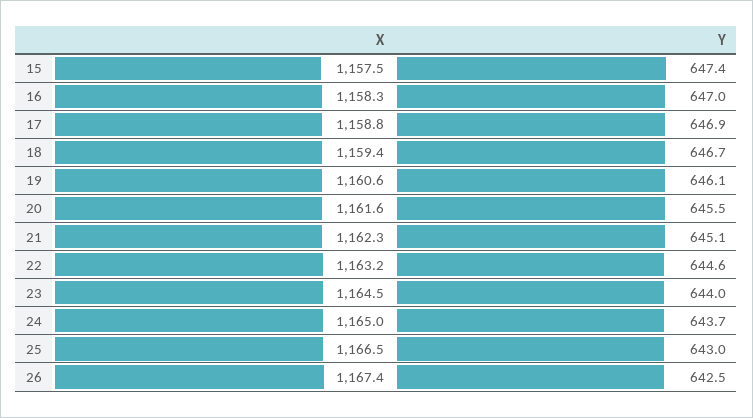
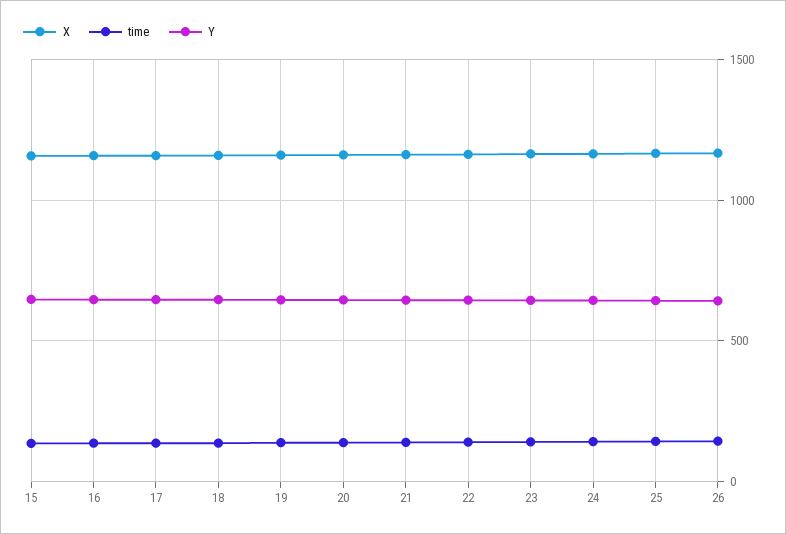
  {
    "X": {
      "15": 1157.5,
      "16": 1158.3,
      "17": 1158.8,
      "18": 1159.4,
      "19": 1160.6,
      "20": 1161.6,
      "21": 1162.3,
      "22": 1163.2,
      "23": 1164.5,
      "24": 1165,
      "25": 1166.5,
      "26": 1167.4
    },
    "Y": {
      "15": 647.4,
      "16": 647,
      "17": 646.9,
      "18": 646.7,
      "19": 646.1,
      "20": 645.5,
      "21": 645.1,
      "22": 644.6,
      "23": 644,
      "24": 643.7,
      "25": 643,
      "26": 642.5
-   }
+   },
+   "time": {
+     "15": 150,
+     "16": 150,
+     "17": 150,
+     "18": 150,
+     "19": 150,
+     "20": 150,
+     "21": 150,
+     "22": 150,
+     "23": 150,
+     "24": 150,
+     "25": 150,
+     "26": 150
+   }
  }

